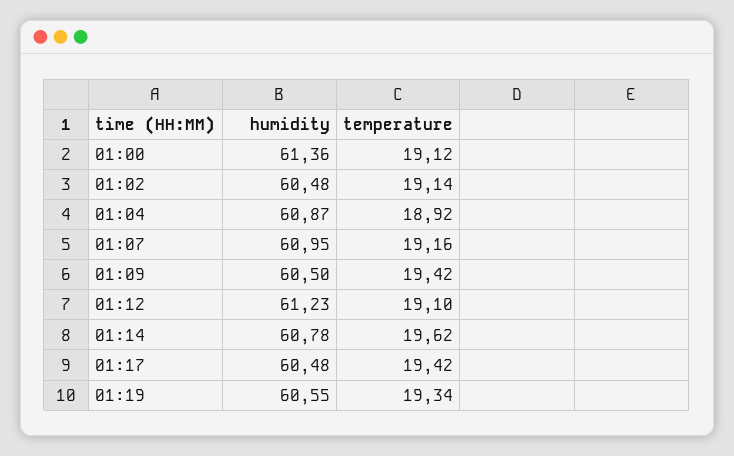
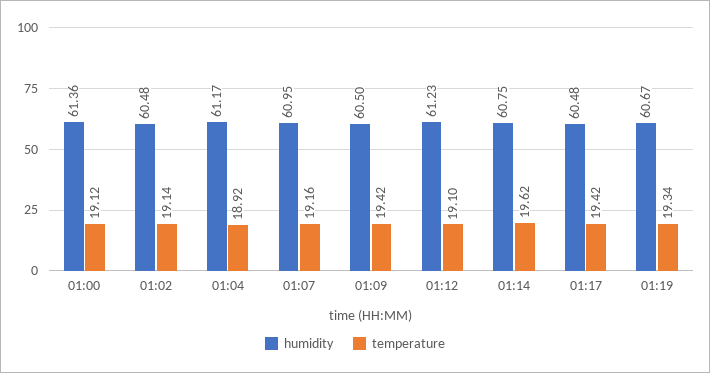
  {
    "humidity": {
      "01:00": 61.36,
      "01:02": 60.48,
-     "01:04": 60.87,
+     "01:04": 61.17,
      "01:07": 60.95,
      "01:09": 60.5,
      "01:12": 61.23,
-     "01:14": 60.78,
+     "01:14": 60.75,
      "01:17": 60.48,
-     "01:19": 60.55
+     "01:19": 60.67
    },
    "temperature": {
      "01:00": 19.12,
      "01:02": 19.14,
      "01:04": 18.92,
      "01:07": 19.16,
      "01:09": 19.42,
      "01:12": 19.1,
      "01:14": 19.62,
      "01:17": 19.42,
      "01:19": 19.34
    }
  }

